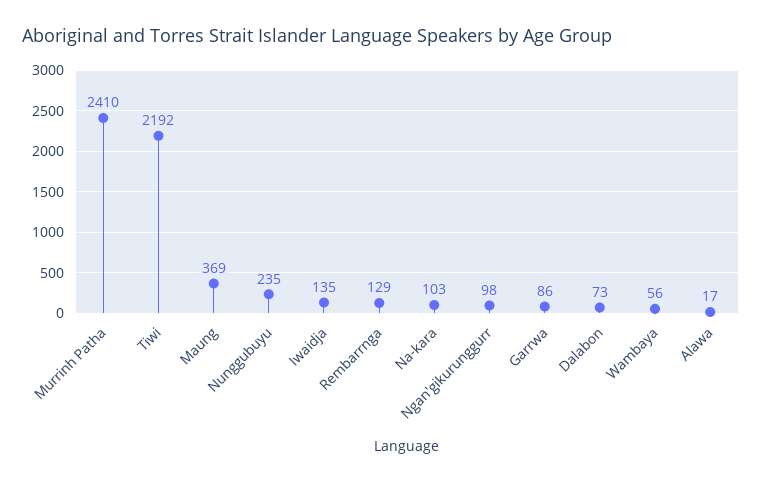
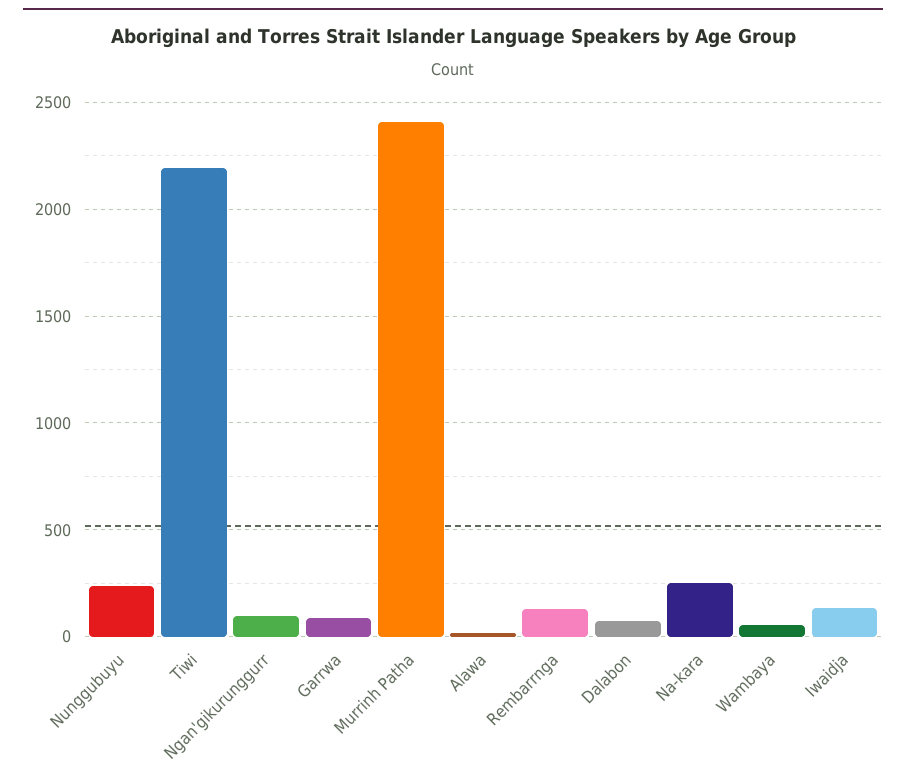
  {
    "Murrinh Patha": 2410,
    "Tiwi": 2192,
-   "Maung": 369,
    "Nunggubuyu": 235,
    "Iwaidja": 135,
    "Rembarrnga": 129,
-   "Na-kara": 103,
+   "Na-kara": 250,
    "Ngan'gikurunggurr": 98,
    "Garrwa": 86,
    "Dalabon": 73,
    "Wambaya": 56,
    "Alawa": 17
  }

